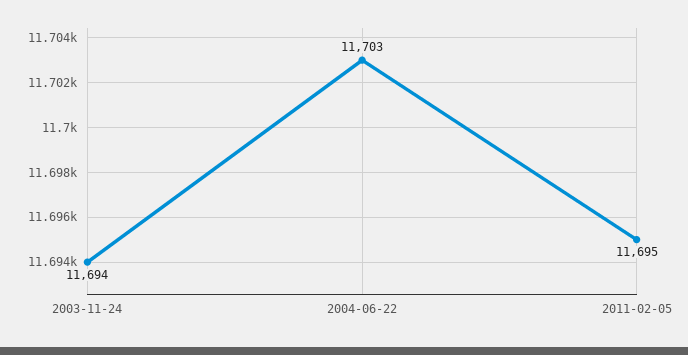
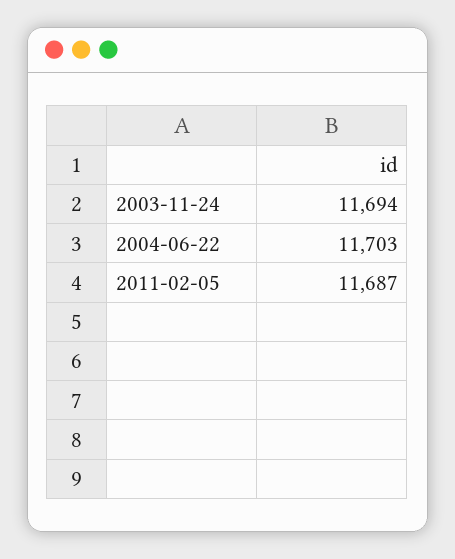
  {
    "2003-11-24": 11694,
    "2004-06-22": 11703,
-   "2011-02-05": 11695
+   "2011-02-05": 11687
  }

